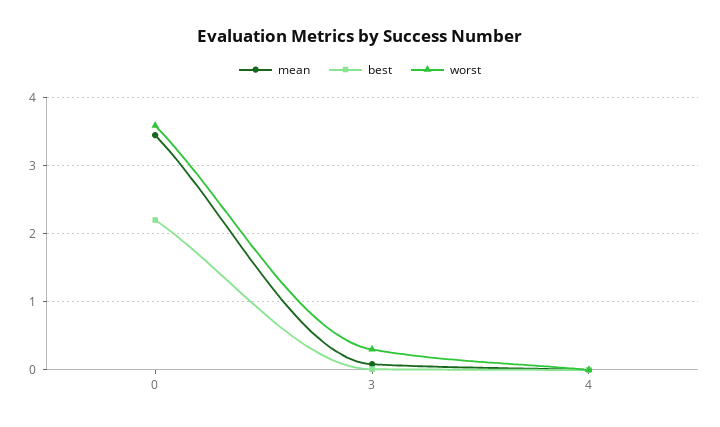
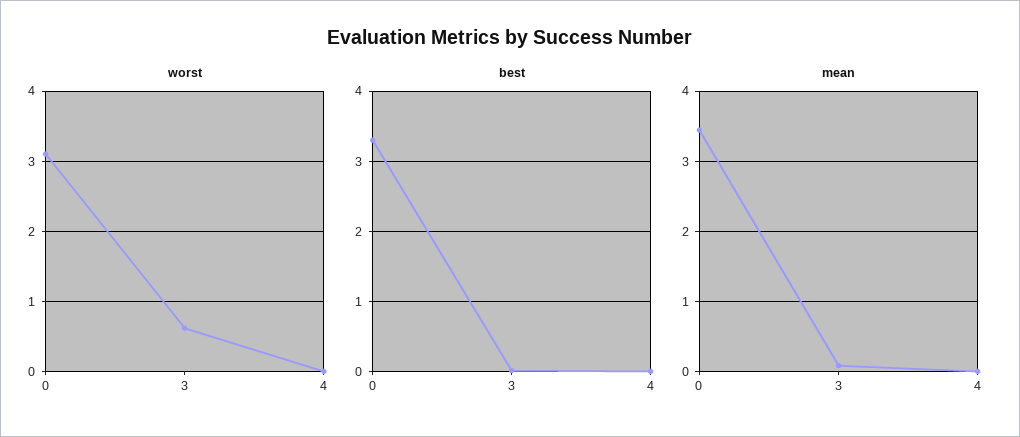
  {
    "mean": {
      "0": 3.4,
      "3": 0.1,
      "4": 0
    },
    "best": {
-     "0": 2.2,
+     "0": 3.3,
      "3": 0,
      "4": 0
    },
    "worst": {
-     "0": 3.6,
+     "0": 3.1,
-     "3": 0.3,
+     "3": 0.6,
      "4": 0
    }
  }

